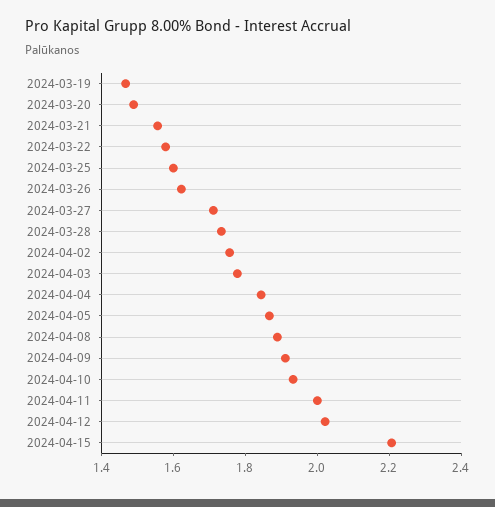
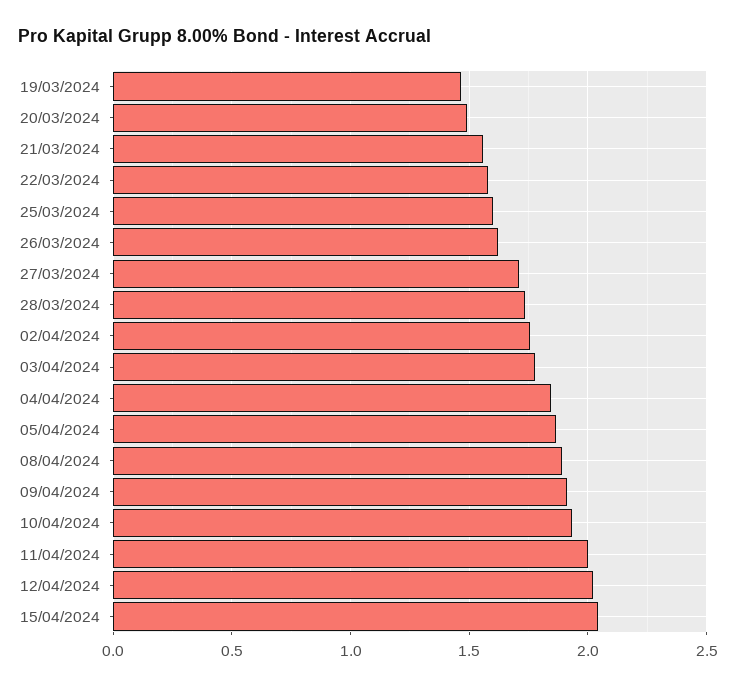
  {
    "2024-03-19": 1.45,
    "2024-03-20": 1.5,
    "2024-03-21": 1.55,
    "2024-03-22": 1.6,
    "2024-03-25": 1.6,
    "2024-03-26": 1.6,
    "2024-03-27": 1.7,
    "2024-03-28": 1.75,
    "2024-04-02": 1.75,
    "2024-04-03": 1.8,
    "2024-04-04": 1.85,
    "2024-04-05": 1.85,
    "2024-04-08": 1.9,
    "2024-04-09": 1.9,
    "2024-04-10": 1.95,
    "2024-04-11": 2,
    "2024-04-12": 2,
-   "2024-04-15": 2.2
+   "2024-04-15": 2.05
  }

